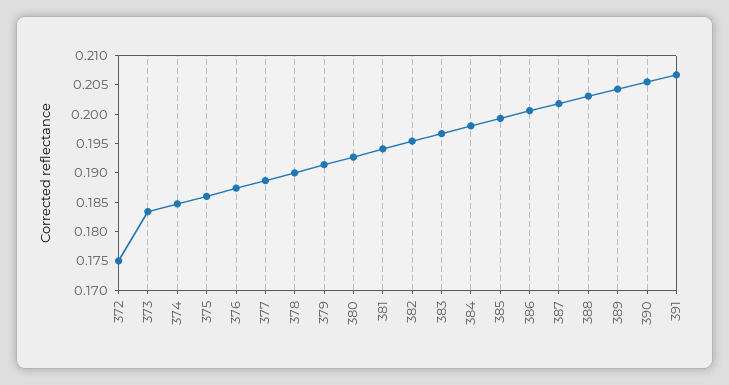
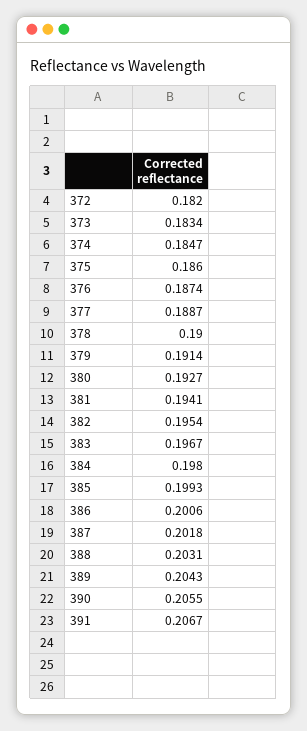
  {
-   "372": 0.175,
+   "372": 0.182,
    "373": 0.1834,
    "374": 0.1847,
    "375": 0.186,
    "376": 0.1874,
    "377": 0.1887,
    "378": 0.19,
    "379": 0.1914,
    "380": 0.1927,
    "381": 0.1941,
    "382": 0.1954,
    "383": 0.1967,
    "384": 0.198,
    "385": 0.1993,
    "386": 0.2006,
    "387": 0.2018,
    "388": 0.2031,
    "389": 0.2043,
    "390": 0.2055,
    "391": 0.2067
  }

